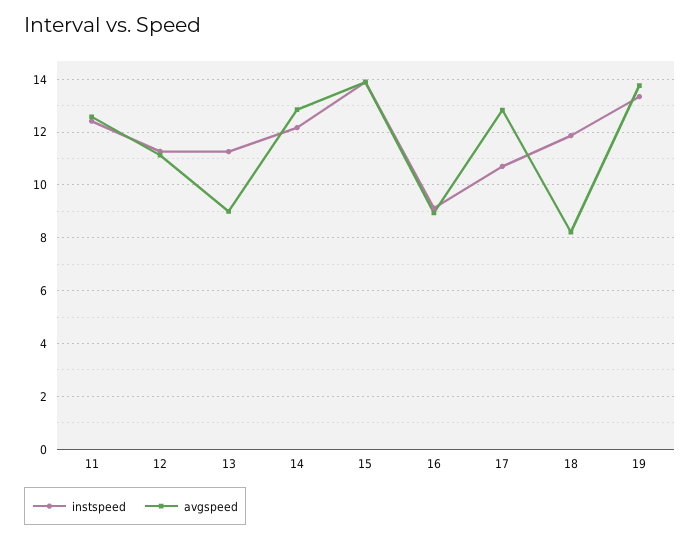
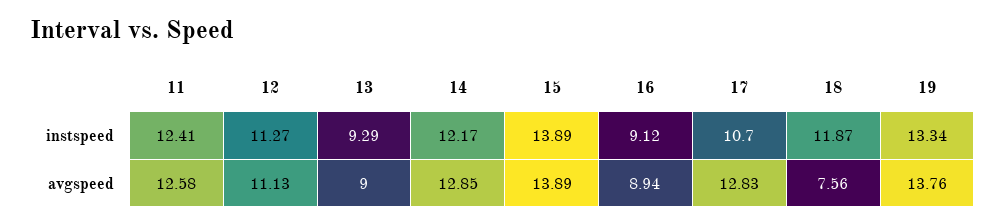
  {
    "instspeed": {
      "11": 12.41,
      "12": 11.27,
-     "13": 11.25,
+     "13": 9.29,
      "14": 12.17,
      "15": 13.89,
      "16": 9.12,
      "17": 10.7,
      "18": 11.87,
      "19": 13.34
    },
    "avgspeed": {
      "11": 12.58,
      "12": 11.13,
      "13": 9,
      "14": 12.85,
      "15": 13.89,
      "16": 8.94,
      "17": 12.83,
-     "18": 8.25,
+     "18": 7.56,
      "19": 13.76
    }
  }

